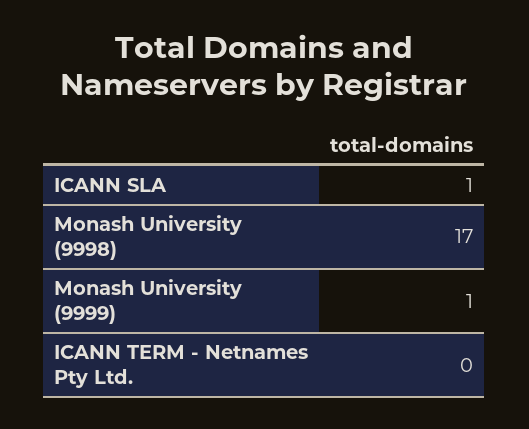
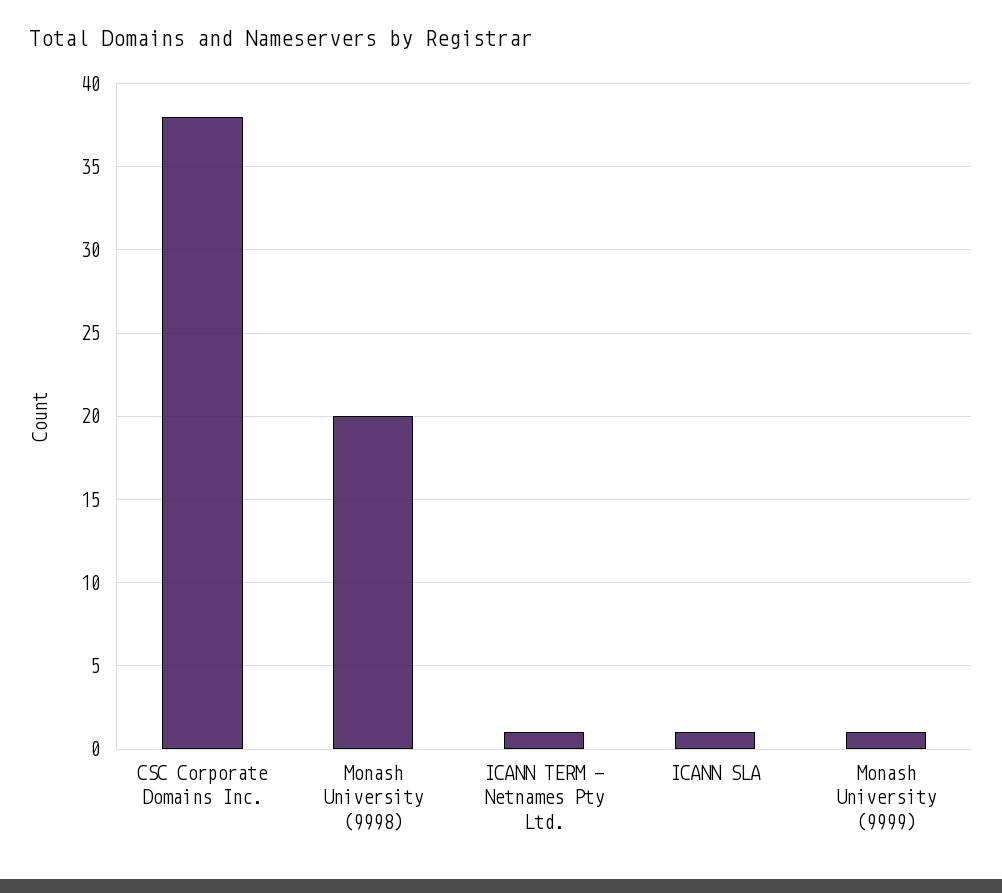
  {
    "ICANN SLA": 1,
-   "Monash University (9998)": 17,
+   "Monash University (9998)": 20,
    "Monash University (9999)": 1,
-   "ICANN TERM - Netnames Pty Ltd.": 0
+   "ICANN TERM - Netnames Pty Ltd.": 1,
+   "CSC Corporate Domains Inc.": 38
  }

